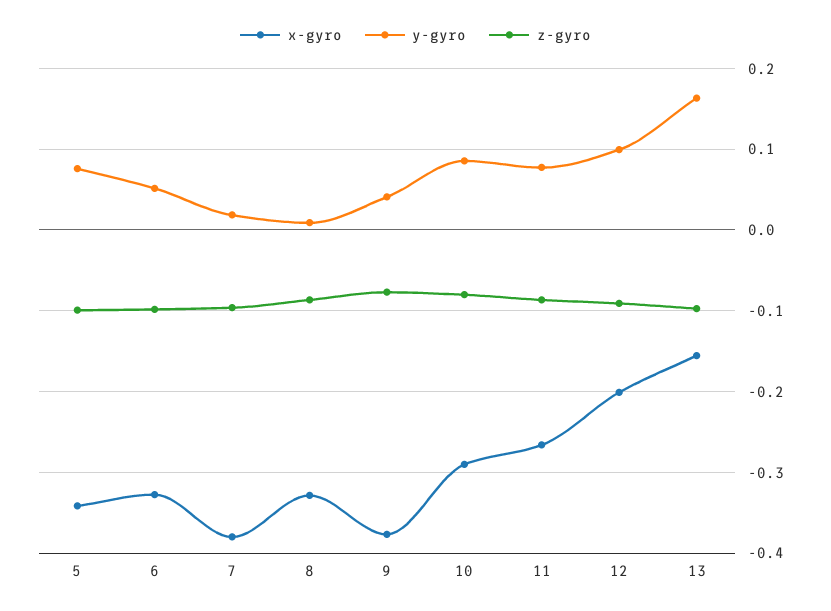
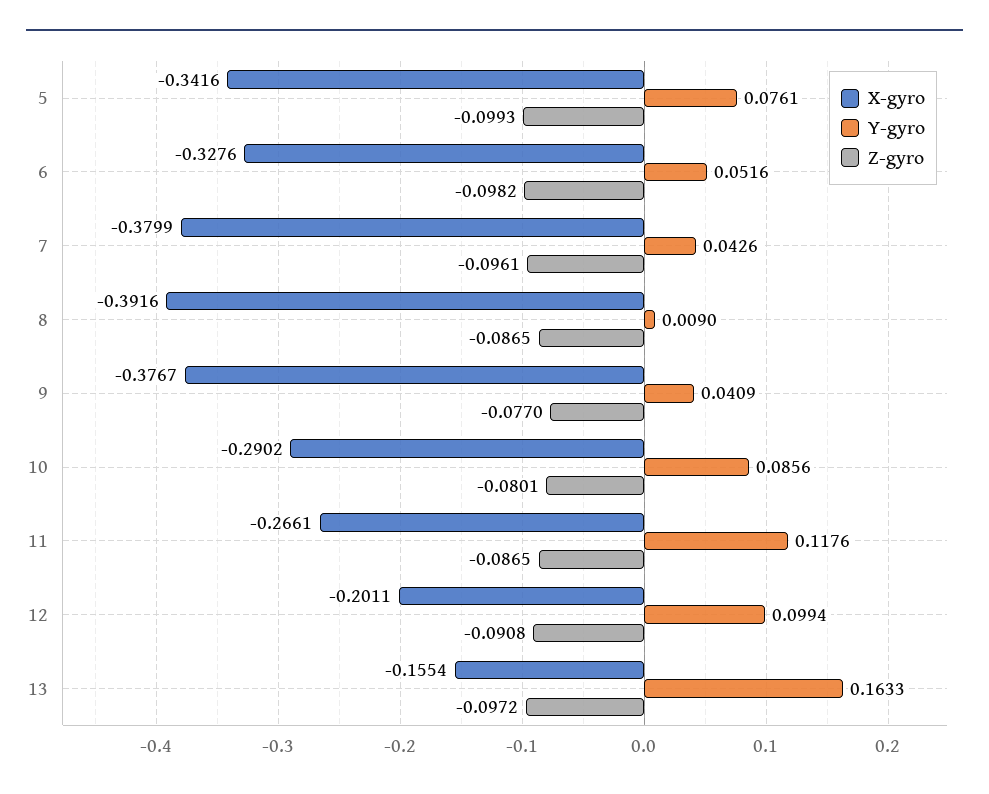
  {
    "x-gyro": {
      "5": -0.3416,
      "6": -0.3276,
      "7": -0.3799,
-     "8": -0.33,
+     "8": -0.3916,
      "9": -0.3767,
      "10": -0.2902,
      "11": -0.2661,
      "12": -0.2011,
      "13": -0.1554
    },
    "y-gyro": {
      "5": 0.0761,
      "6": 0.0516,
-     "7": 0.02,
+     "7": 0.0426,
      "8": 0.009,
      "9": 0.0409,
      "10": 0.0856,
-     "11": 0.08,
+     "11": 0.1176,
      "12": 0.0994,
      "13": 0.1633
    },
    "z-gyro": {
      "5": -0.0993,
      "6": -0.0982,
      "7": -0.0961,
      "8": -0.0865,
      "9": -0.077,
      "10": -0.0801,
      "11": -0.0865,
      "12": -0.0908,
      "13": -0.0972
    }
  }

